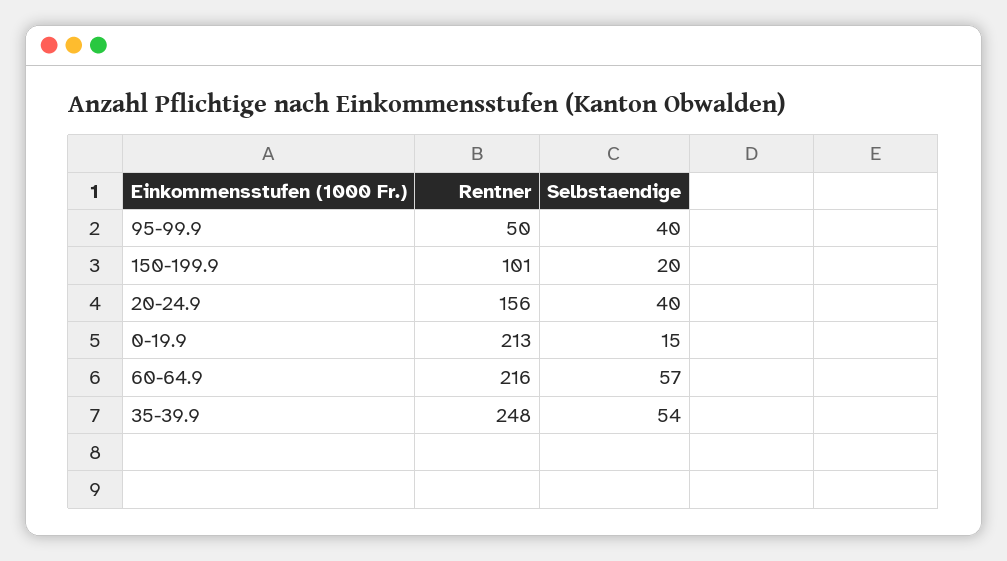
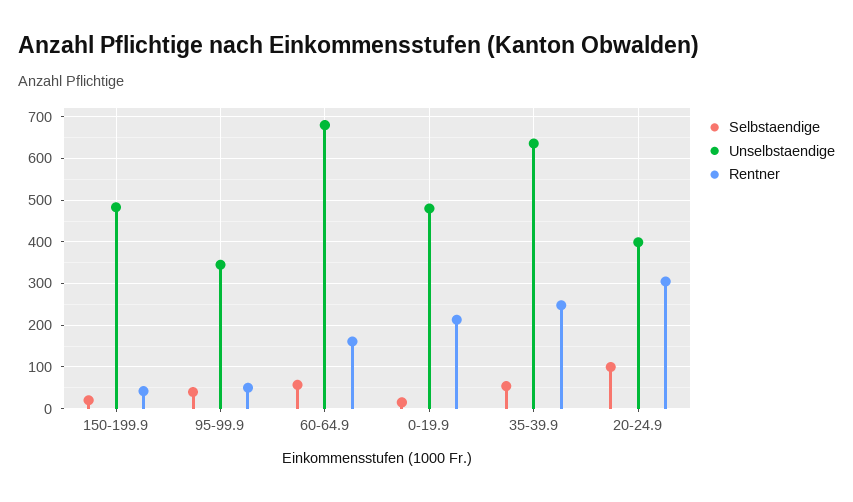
  {
    "Rentner": {
      "95-99.9": 50,
-     "150-199.9": 101,
+     "150-199.9": 40,
-     "20-24.9": 156,
+     "20-24.9": 300,
      "0-19.9": 213,
-     "60-64.9": 216,
+     "60-64.9": 160,
      "35-39.9": 248
    },
    "Selbstaendige": {
      "95-99.9": 40,
      "150-199.9": 20,
-     "20-24.9": 40,
+     "20-24.9": 100,
      "0-19.9": 15,
      "60-64.9": 57,
      "35-39.9": 54
-   }
+   },
+   "Unselbstaendige": {
+     "150-199.9": 480,
+     "95-99.9": 340,
+     "60-64.9": 680,
+     "0-19.9": 480,
+     "35-39.9": 640,
+     "20-24.9": 400
+   }
  }

